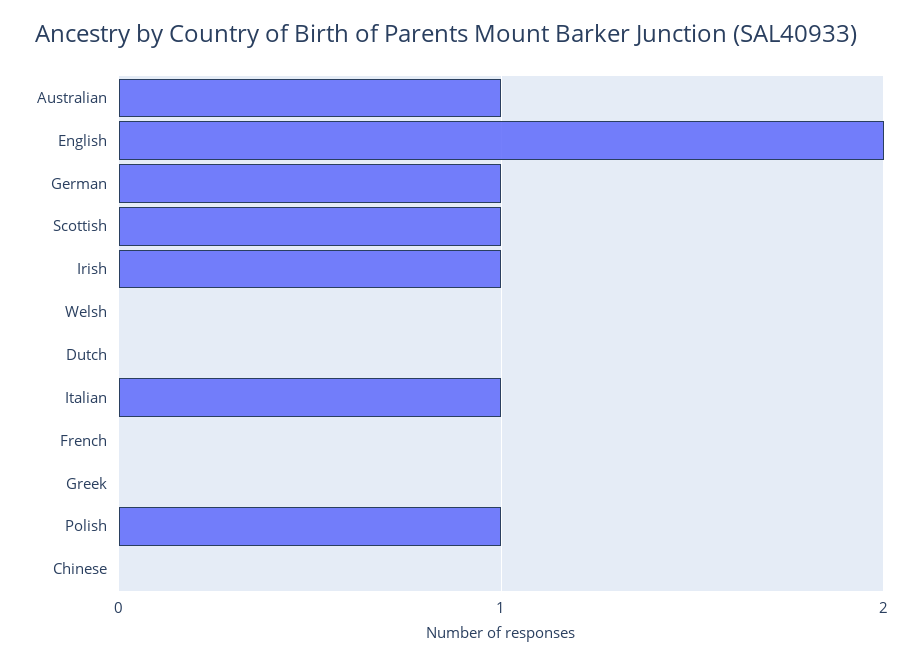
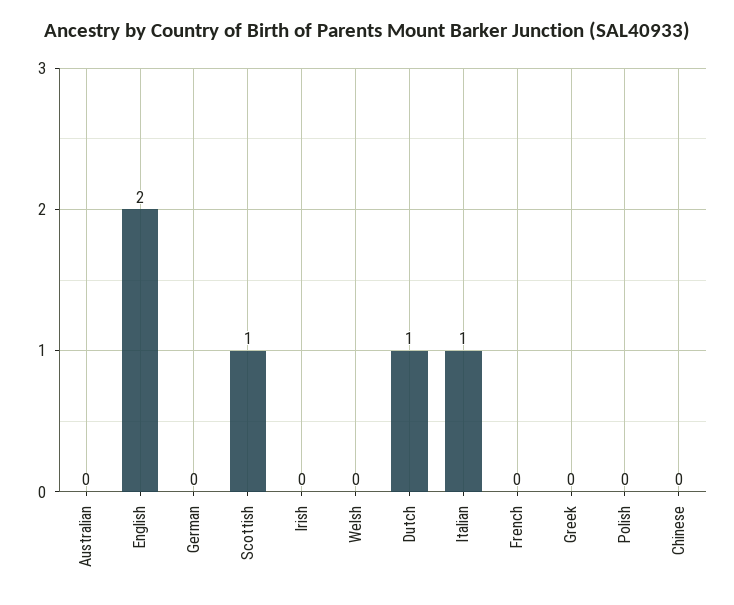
  {
-   "Australian": 1,
+   "Australian": 0,
    "English": 2,
-   "German": 1,
+   "German": 0,
    "Scottish": 1,
-   "Irish": 1,
+   "Irish": 0,
    "Welsh": 0,
-   "Dutch": 0,
+   "Dutch": 1,
    "Italian": 1,
    "French": 0,
    "Greek": 0,
-   "Polish": 1,
+   "Polish": 0,
    "Chinese": 0
  }

